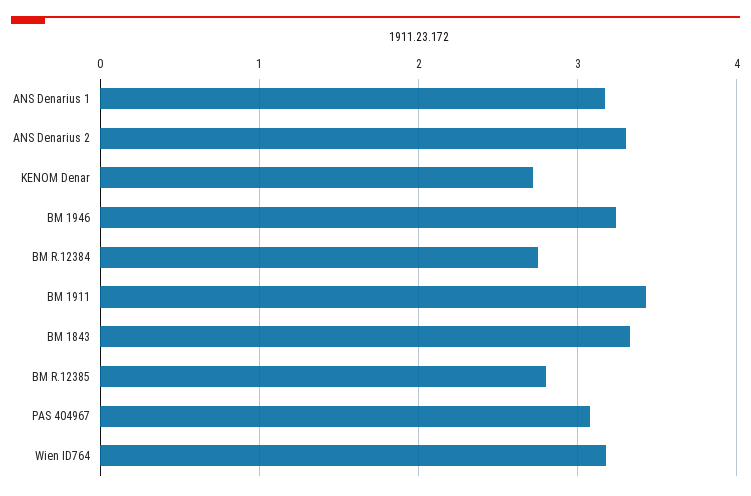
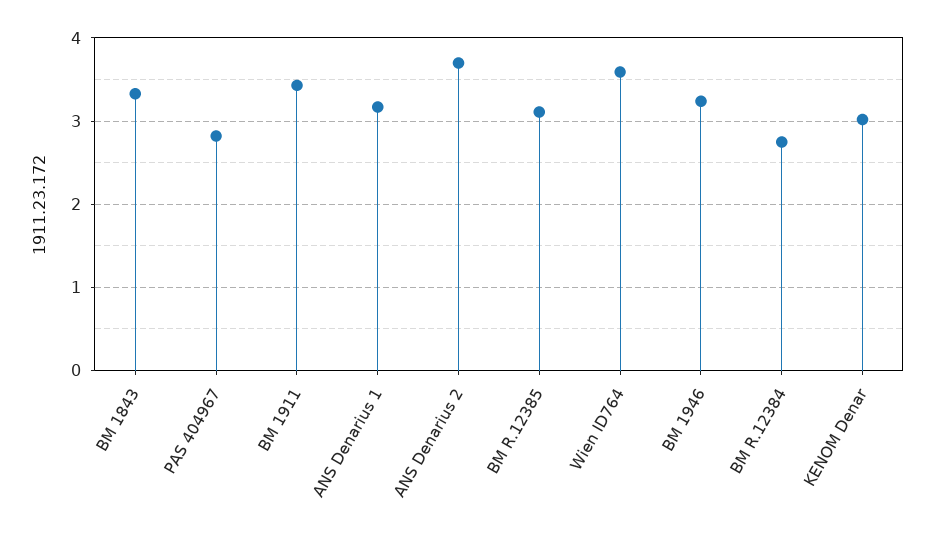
  {
    "ANS Denarius 1": 3.2,
-   "ANS Denarius 2": 3.3,
+   "ANS Denarius 2": 3.7,
-   "KENOM Denar": 2.7,
+   "KENOM Denar": 3,
    "BM 1946": 3.2,
    "BM R.12384": 2.8,
    "BM 1911": 3.4,
    "BM 1843": 3.3,
-   "BM R.12385": 2.8,
+   "BM R.12385": 3.1,
-   "PAS 404967": 3.1,
+   "PAS 404967": 2.8,
-   "Wien ID764": 3.2
+   "Wien ID764": 3.6
  }

